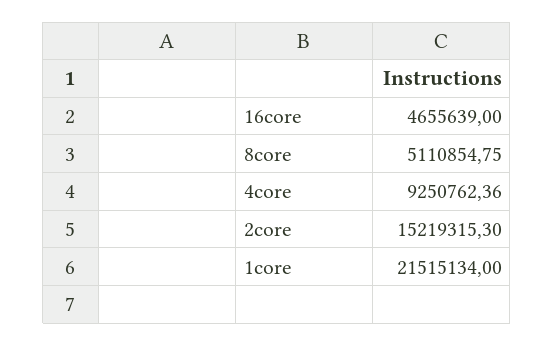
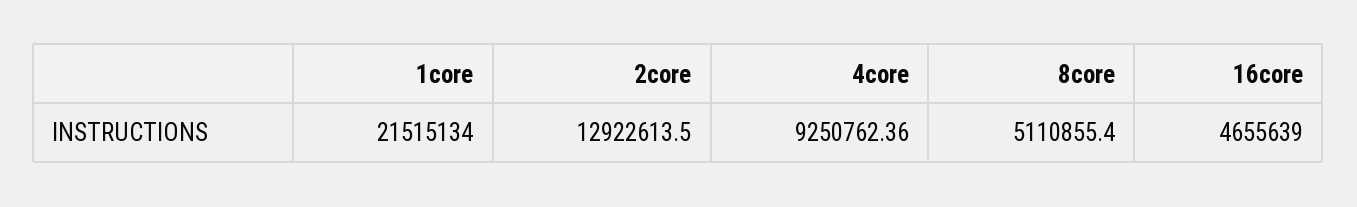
  {
    "16core": 4655639,
-   "8core": 5110854.75,
+   "8core": 5110855.4,
    "4core": 9250762.36,
-   "2core": 15219315.3,
+   "2core": 12922613.5,
    "1core": 21515134
  }

